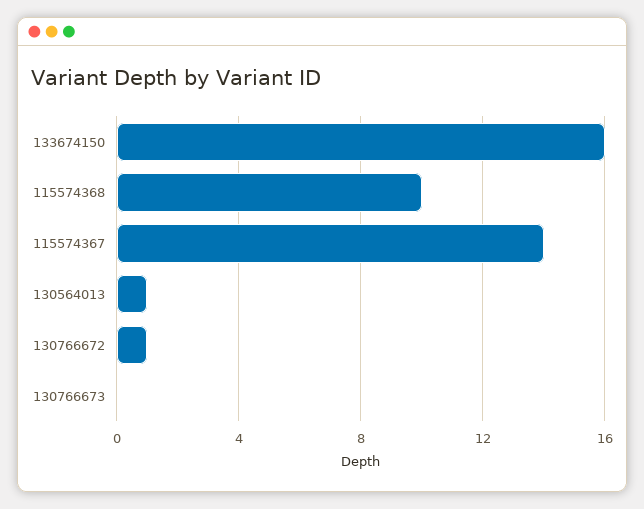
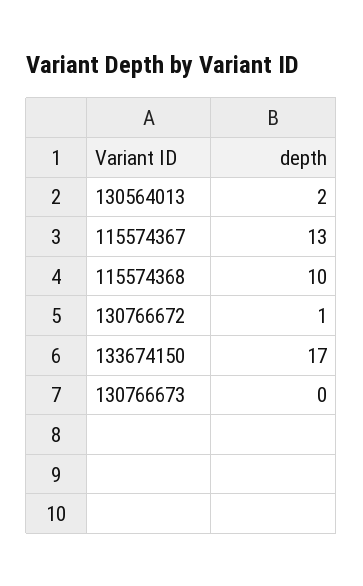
  {
-   "133674150": 16,
+   "133674150": 17,
    "115574368": 10,
-   "115574367": 14,
+   "115574367": 13,
-   "130564013": 1,
+   "130564013": 2,
    "130766672": 1,
    "130766673": 0
  }

